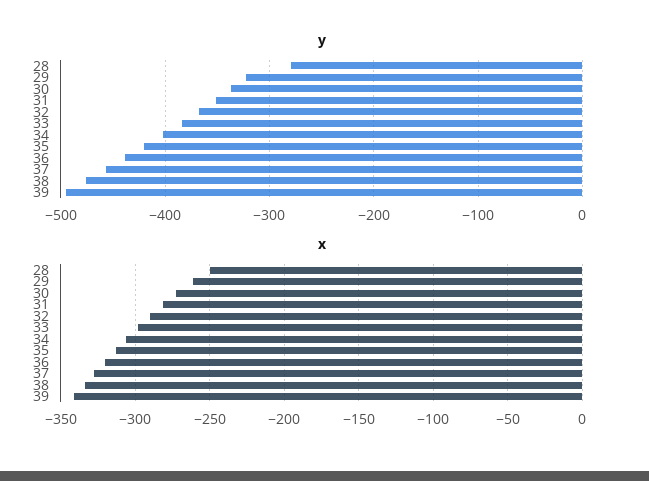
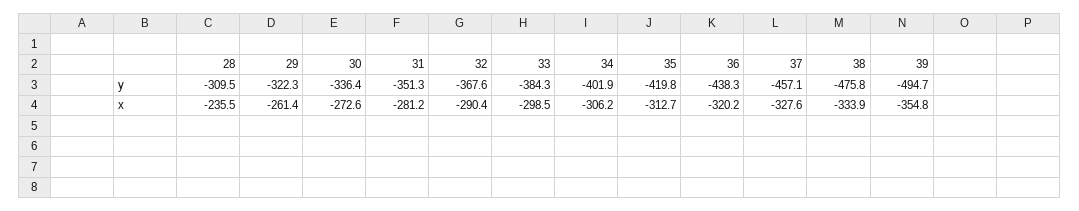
  {
    "y": {
-     "28": -280,
+     "28": -309.5,
      "29": -322.3,
      "30": -336.4,
      "31": -351.3,
      "32": -367.6,
      "33": -384.3,
      "34": -401.9,
      "35": -419.8,
      "36": -438.3,
      "37": -457.1,
      "38": -475.8,
      "39": -494.7
    },
    "x": {
-     "28": -250,
+     "28": -235.5,
      "29": -261.4,
      "30": -272.6,
      "31": -281.2,
      "32": -290.4,
      "33": -298.5,
      "34": -306.2,
      "35": -312.7,
      "36": -320.2,
      "37": -327.6,
      "38": -333.9,
-     "39": -340
+     "39": -354.8
    }
  }

